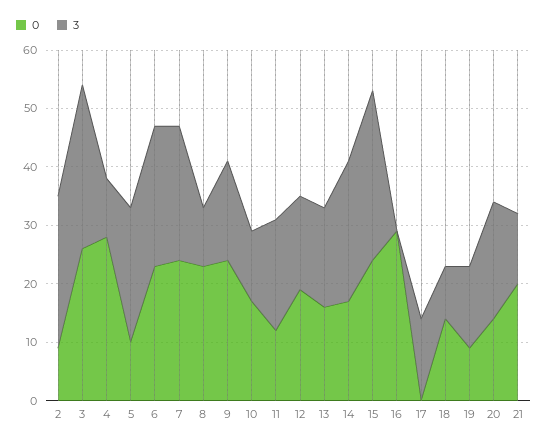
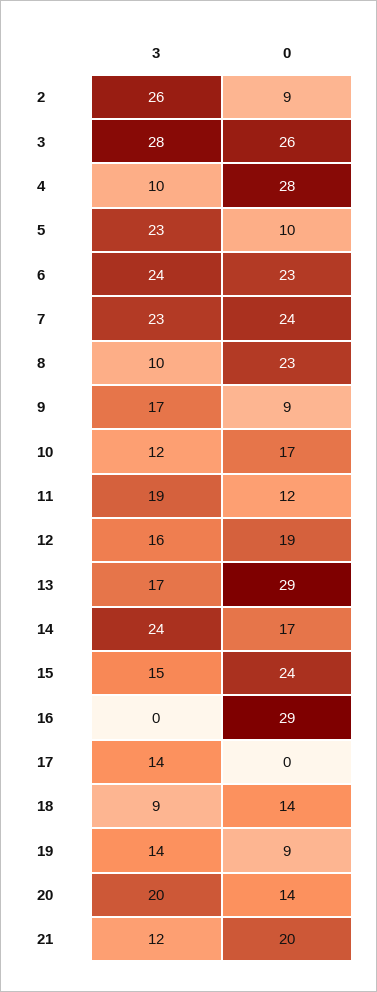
  {
    "0": {
      "2": 9,
      "3": 26,
      "4": 28,
      "5": 10,
      "6": 23,
      "7": 24,
      "8": 23,
-     "9": 25,
+     "9": 9,
      "10": 17,
      "11": 12,
      "12": 19,
-     "13": 15,
+     "13": 29,
      "14": 17,
      "15": 24,
      "16": 29,
      "17": 0,
      "18": 14,
      "19": 9,
      "20": 14,
      "21": 20
    },
    "3": {
      "2": 26,
      "3": 28,
      "4": 10,
      "5": 23,
      "6": 24,
      "7": 23,
      "8": 10,
      "9": 17,
      "10": 12,
      "11": 19,
      "12": 16,
      "13": 17,
      "14": 24,
-     "15": 30,
+     "15": 15,
      "16": 0,
      "17": 14,
      "18": 9,
      "19": 14,
      "20": 20,
      "21": 12
    }
  }

